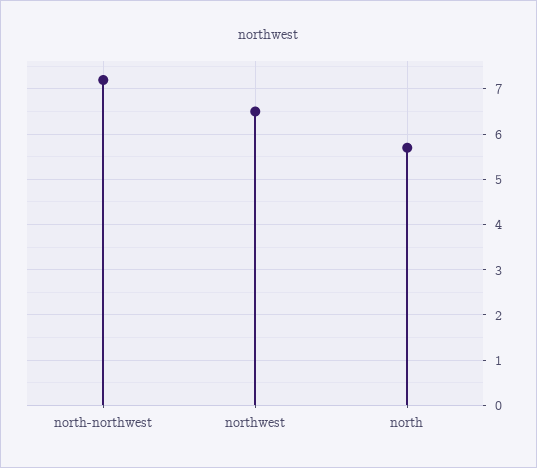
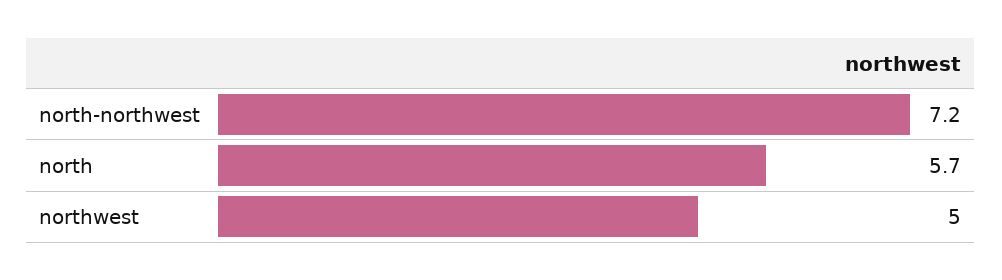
  {
    "north-northwest": 7.2,
-   "northwest": 6.5,
+   "northwest": 5,
    "north": 5.7
  }

